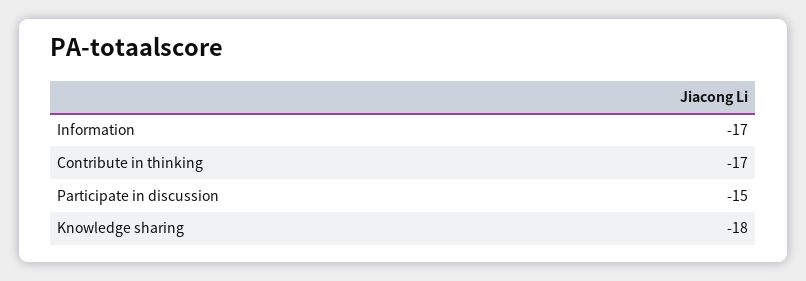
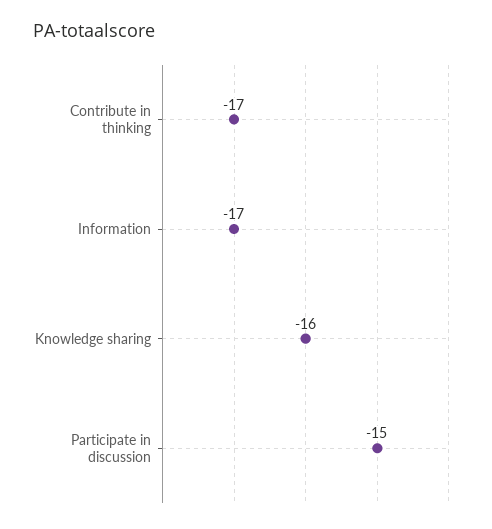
  {
    "Information": -17,
    "Contribute in thinking": -17,
    "Participate in discussion": -15,
-   "Knowledge sharing": -18
+   "Knowledge sharing": -16
  }

